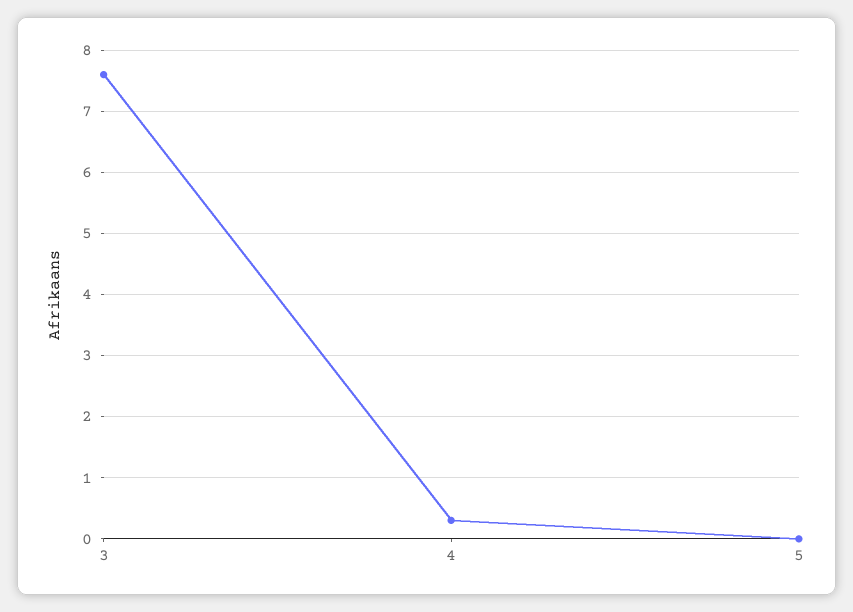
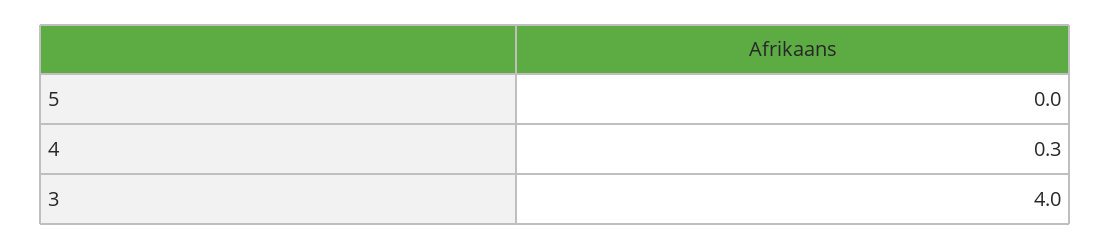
  {
-   "3": 7.6,
+   "3": 4,
    "4": 0.3,
    "5": 0
  }

